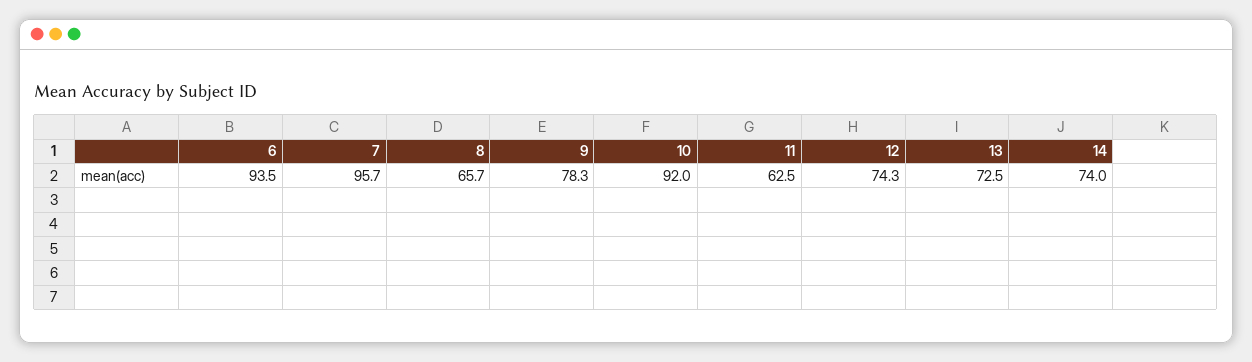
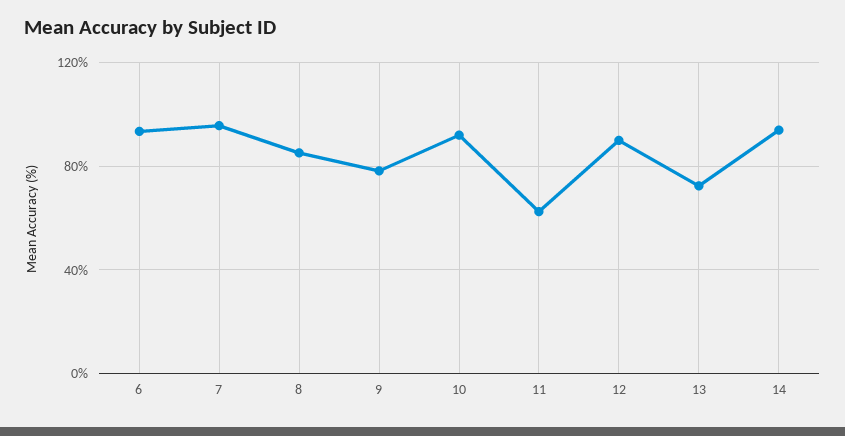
  {
    "6": 93.5,
    "7": 95.7,
-   "8": 65.7,
+   "8": 85,
    "9": 78.3,
    "10": 92,
    "11": 62.5,
-   "12": 74.3,
+   "12": 90,
    "13": 72.5,
-   "14": 74
+   "14": 95
  }

